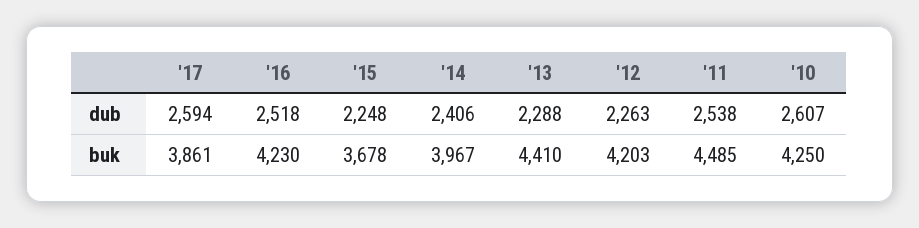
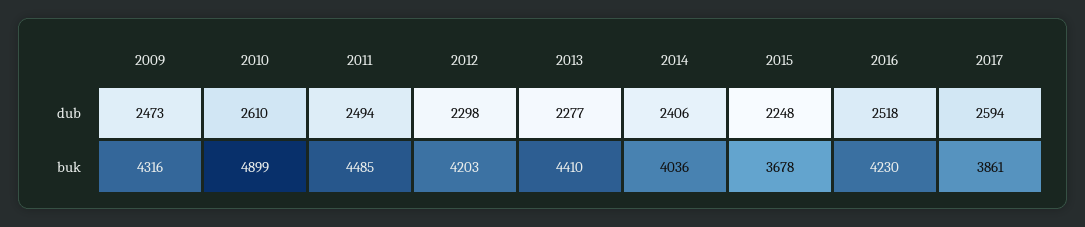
  {
    "'17": {
      "dub": 2594,
      "buk": 3861
    },
    "'16": {
      "dub": 2518,
      "buk": 4230
    },
    "'15": {
      "dub": 2248,
      "buk": 3678
    },
    "'14": {
      "dub": 2406,
-     "buk": 3967
+     "buk": 4036
    },
    "'13": {
-     "dub": 2288,
+     "dub": 2277,
      "buk": 4410
    },
    "'12": {
-     "dub": 2263,
+     "dub": 2298,
      "buk": 4203
    },
    "'11": {
-     "dub": 2538,
+     "dub": 2494,
      "buk": 4485
    },
    "'10": {
-     "dub": 2607,
+     "dub": 2610,
-     "buk": 4250
+     "buk": 4899
-   }
+   },
+   "2009": {
+     "dub": 2473,
+     "buk": 4316
+   }
  }

